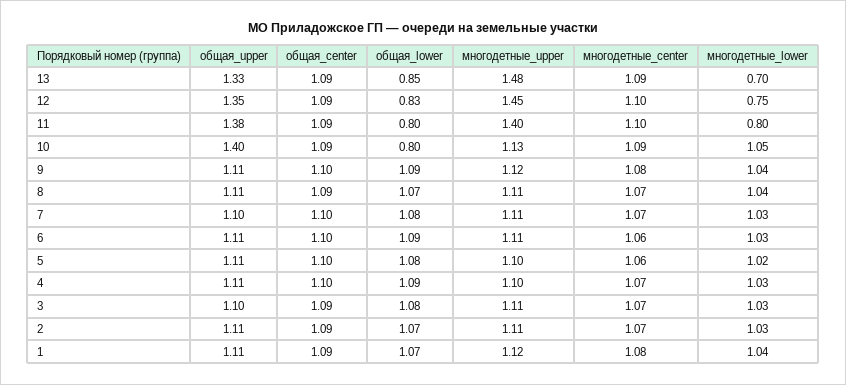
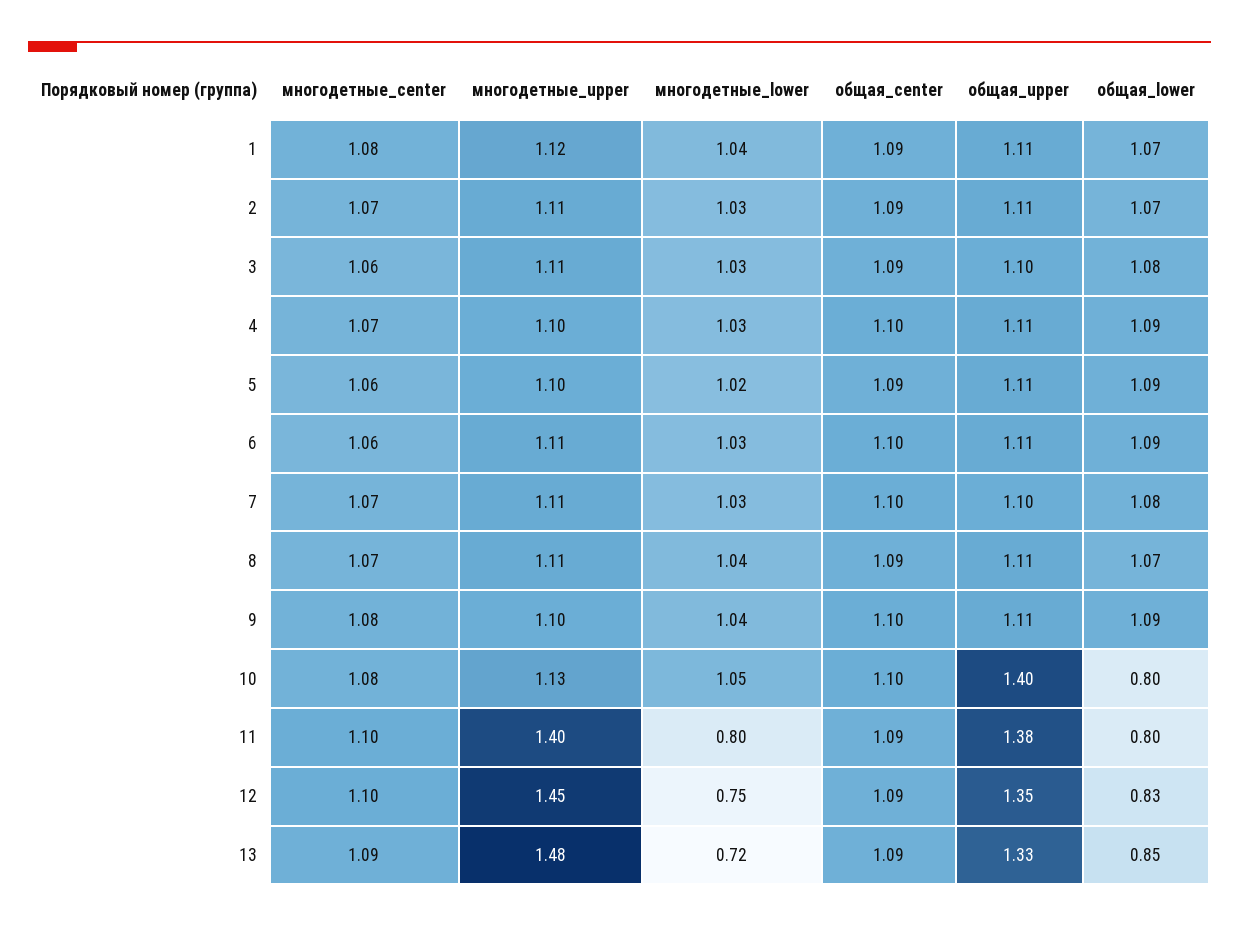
  {
    "общая_upper": {
      "13": 1.33,
      "12": 1.35,
      "11": 1.38,
      "10": 1.4,
      "9": 1.11,
      "8": 1.11,
      "7": 1.1,
      "6": 1.11,
      "5": 1.11,
      "4": 1.11,
      "3": 1.1,
      "2": 1.11,
      "1": 1.11
    },
    "общая_center": {
      "13": 1.09,
      "12": 1.09,
      "11": 1.09,
-     "10": 1.09,
+     "10": 1.1,
      "9": 1.1,
      "8": 1.09,
      "7": 1.1,
      "6": 1.1,
-     "5": 1.1,
+     "5": 1.09,
      "4": 1.1,
      "3": 1.09,
      "2": 1.09,
      "1": 1.09
    },
    "общая_lower": {
      "13": 0.85,
      "12": 0.83,
      "11": 0.8,
      "10": 0.8,
      "9": 1.09,
      "8": 1.07,
      "7": 1.08,
      "6": 1.09,
-     "5": 1.08,
+     "5": 1.09,
      "4": 1.09,
      "3": 1.08,
      "2": 1.07,
      "1": 1.07
    },
    "многодетные_upper": {
      "13": 1.48,
      "12": 1.45,
      "11": 1.4,
      "10": 1.13,
-     "9": 1.12,
+     "9": 1.1,
      "8": 1.11,
      "7": 1.11,
      "6": 1.11,
      "5": 1.1,
      "4": 1.1,
      "3": 1.11,
      "2": 1.11,
      "1": 1.12
    },
    "многодетные_center": {
      "13": 1.09,
      "12": 1.1,
      "11": 1.1,
-     "10": 1.09,
+     "10": 1.08,
      "9": 1.08,
      "8": 1.07,
      "7": 1.07,
      "6": 1.06,
      "5": 1.06,
      "4": 1.07,
-     "3": 1.07,
+     "3": 1.06,
      "2": 1.07,
      "1": 1.08
    },
    "многодетные_lower": {
-     "13": 0.7,
+     "13": 0.72,
      "12": 0.75,
      "11": 0.8,
      "10": 1.05,
      "9": 1.04,
      "8": 1.04,
      "7": 1.03,
      "6": 1.03,
      "5": 1.02,
      "4": 1.03,
      "3": 1.03,
      "2": 1.03,
      "1": 1.04
    }
  }

